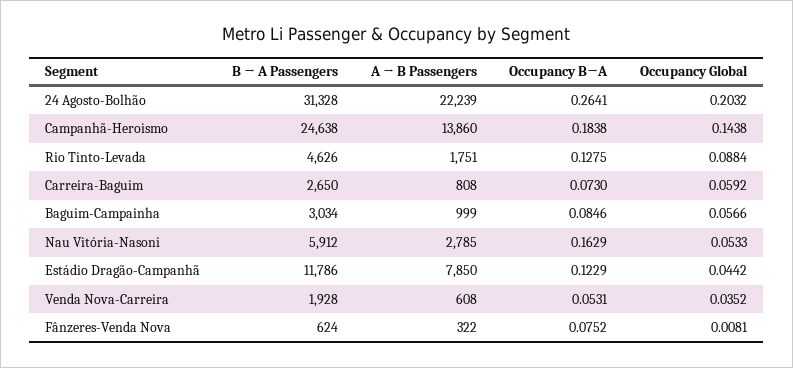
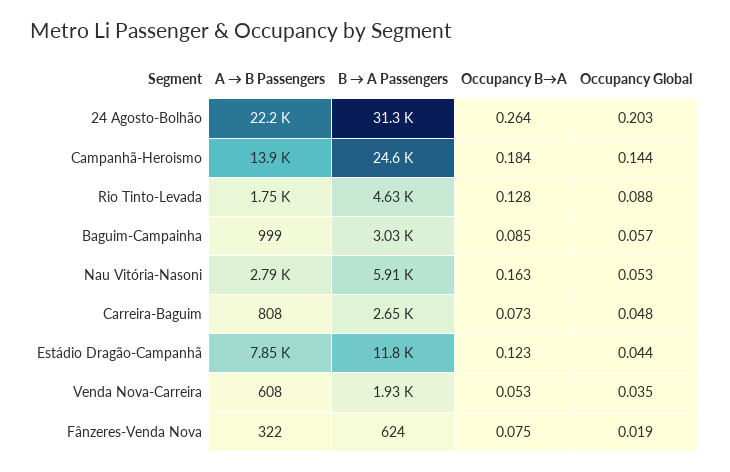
  {
    "B → A Passengers": {
      "24 Agosto-Bolhão": 31328,
      "Campanhã-Heroismo": 24638,
      "Rio Tinto-Levada": 4626,
      "Carreira-Baguim": 2650,
      "Baguim-Campainha": 3034,
      "Nau Vitória-Nasoni": 5912,
      "Estádio Dragão-Campanhã": 11786,
      "Venda Nova-Carreira": 1928,
      "Fânzeres-Venda Nova": 624
    },
    "A → B Passengers": {
      "24 Agosto-Bolhão": 22239,
      "Campanhã-Heroismo": 13860,
      "Rio Tinto-Levada": 1751,
      "Carreira-Baguim": 808,
      "Baguim-Campainha": 999,
      "Nau Vitória-Nasoni": 2785,
      "Estádio Dragão-Campanhã": 7850,
      "Venda Nova-Carreira": 608,
      "Fânzeres-Venda Nova": 322
    },
    "Occupancy B→A": {
      "24 Agosto-Bolhão": 0.2641,
      "Campanhã-Heroismo": 0.1838,
      "Rio Tinto-Levada": 0.1275,
      "Carreira-Baguim": 0.073,
      "Baguim-Campainha": 0.0846,
      "Nau Vitória-Nasoni": 0.1629,
      "Estádio Dragão-Campanhã": 0.1229,
      "Venda Nova-Carreira": 0.0531,
      "Fânzeres-Venda Nova": 0.0752
    },
    "Occupancy Global": {
      "24 Agosto-Bolhão": 0.2032,
      "Campanhã-Heroismo": 0.1438,
      "Rio Tinto-Levada": 0.0884,
-     "Carreira-Baguim": 0.0592,
+     "Carreira-Baguim": 0.048,
      "Baguim-Campainha": 0.0566,
      "Nau Vitória-Nasoni": 0.0533,
      "Estádio Dragão-Campanhã": 0.0442,
      "Venda Nova-Carreira": 0.0352,
-     "Fânzeres-Venda Nova": 0.0081
+     "Fânzeres-Venda Nova": 0.019
    }
  }

